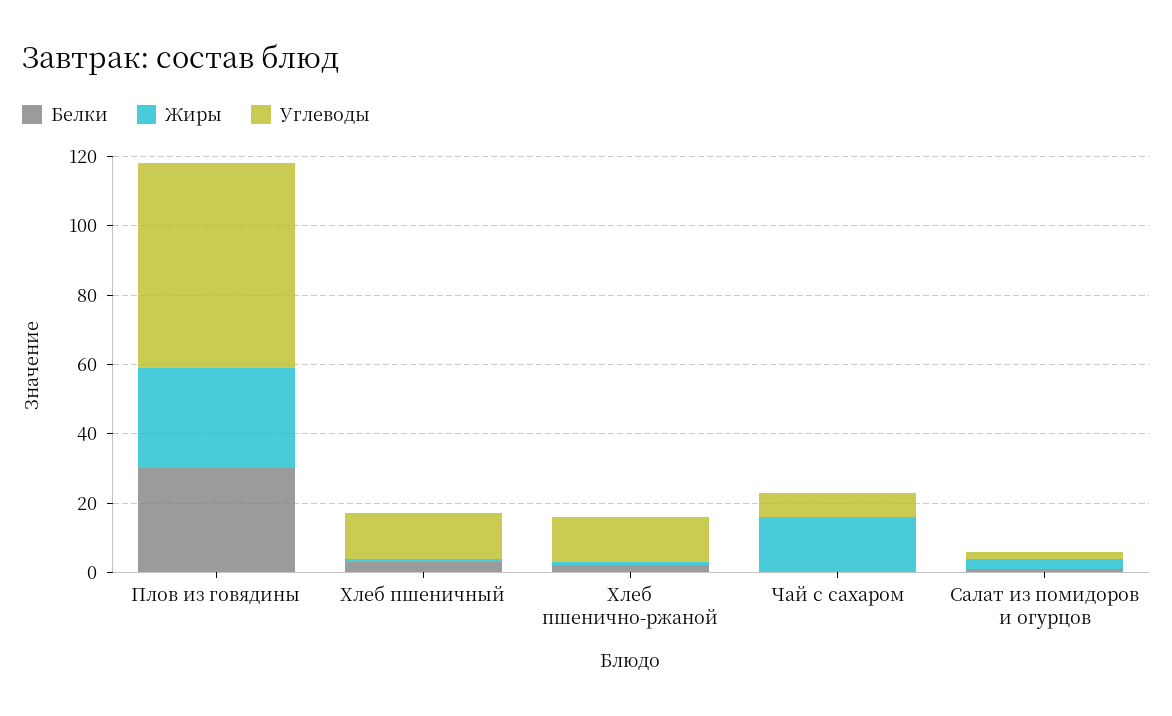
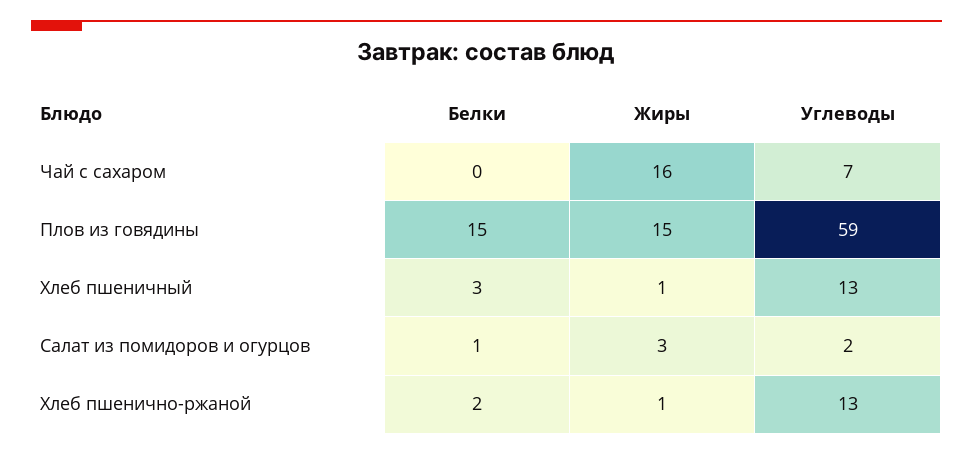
  {
    "Белки": {
-     "Плов из говядины": 30,
+     "Плов из говядины": 15,
      "Хлеб пшеничный": 3,
      "Хлеб пшенично-ржаной": 2,
      "Чай с сахаром": 0,
      "Салат из помидоров и огурцов": 1
    },
    "Жиры": {
-     "Плов из говядины": 30,
+     "Плов из говядины": 15,
      "Хлеб пшеничный": 1,
      "Хлеб пшенично-ржаной": 1,
      "Чай с сахаром": 16,
      "Салат из помидоров и огурцов": 3
    },
    "Углеводы": {
      "Плов из говядины": 59,
      "Хлеб пшеничный": 13,
      "Хлеб пшенично-ржаной": 13,
      "Чай с сахаром": 7,
      "Салат из помидоров и огурцов": 2
    }
  }

